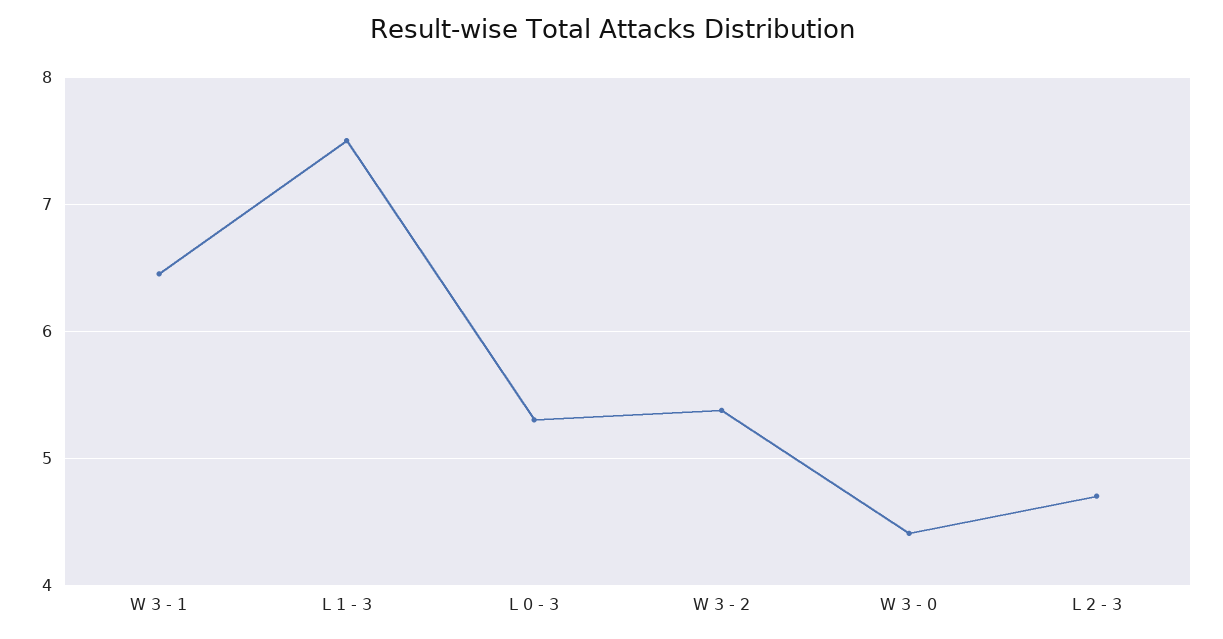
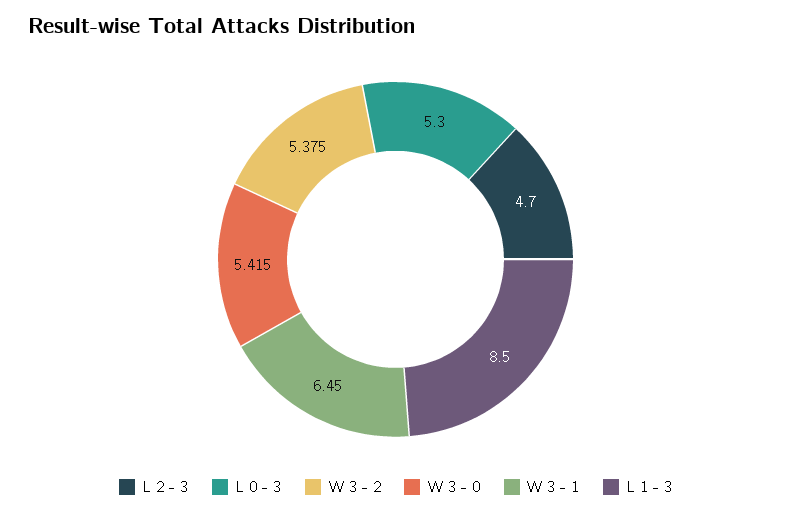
  {
    "W 3 - 1": 6.45,
-   "L 1 - 3": 7.5,
+   "L 1 - 3": 8.5,
    "L 0 - 3": 5.3,
    "W 3 - 2": 5.375,
-   "W 3 - 0": 4.4,
+   "W 3 - 0": 5.415,
    "L 2 - 3": 4.7
  }

